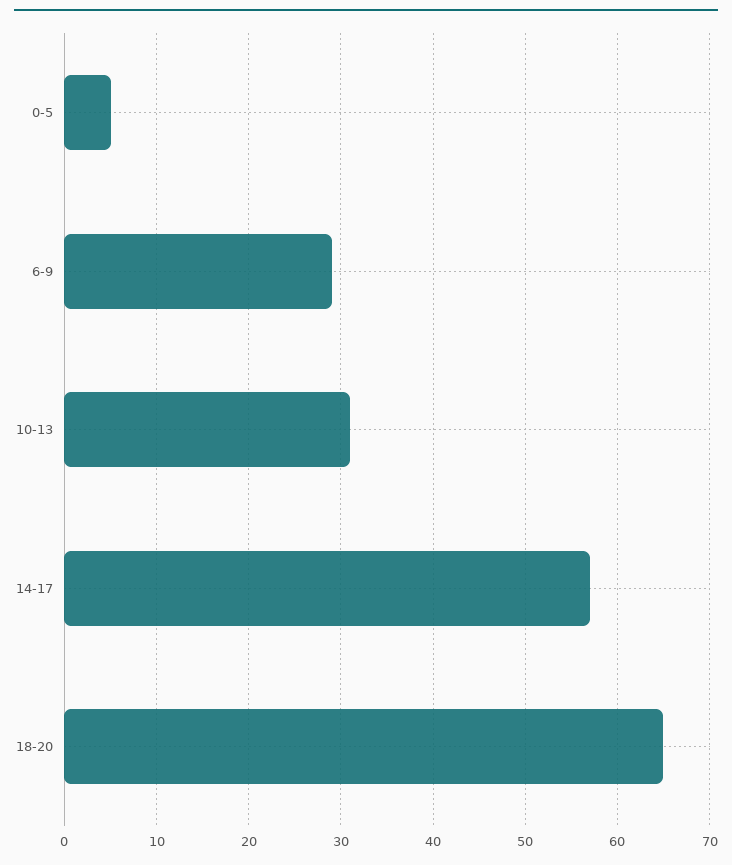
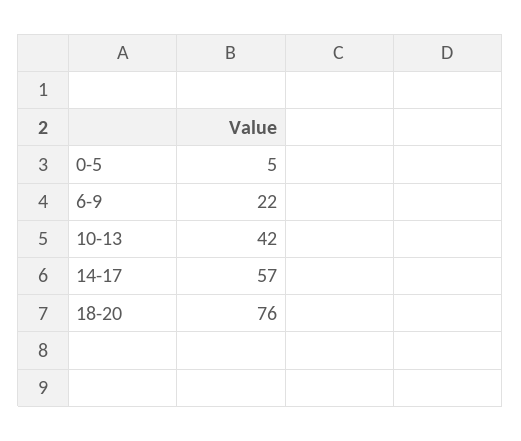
  {
    "0-5": 5,
-   "6-9": 29,
+   "6-9": 22,
-   "10-13": 31,
+   "10-13": 42,
    "14-17": 57,
-   "18-20": 65
+   "18-20": 76
  }

